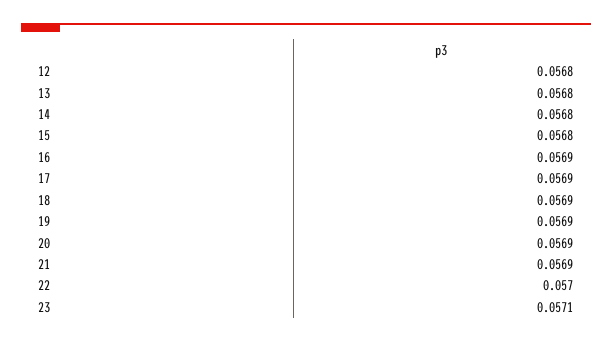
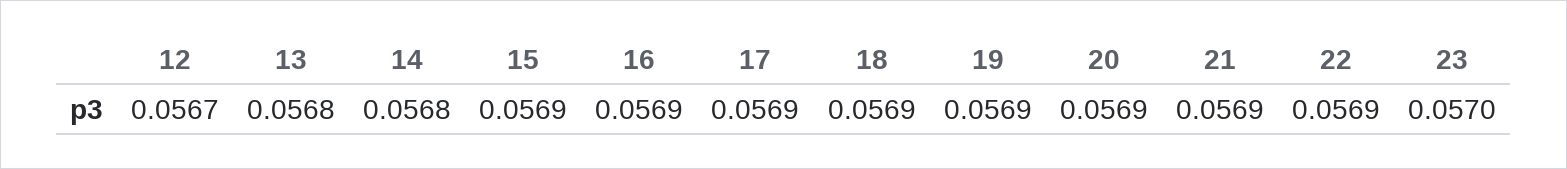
  {
-   "12": 0.0568,
+   "12": 0.0567,
    "13": 0.0568,
    "14": 0.0568,
-   "15": 0.0568,
+   "15": 0.0569,
    "16": 0.0569,
    "17": 0.0569,
    "18": 0.0569,
    "19": 0.0569,
    "20": 0.0569,
    "21": 0.0569,
-   "22": 0.057,
+   "22": 0.0569,
-   "23": 0.0571
+   "23": 0.057
  }

